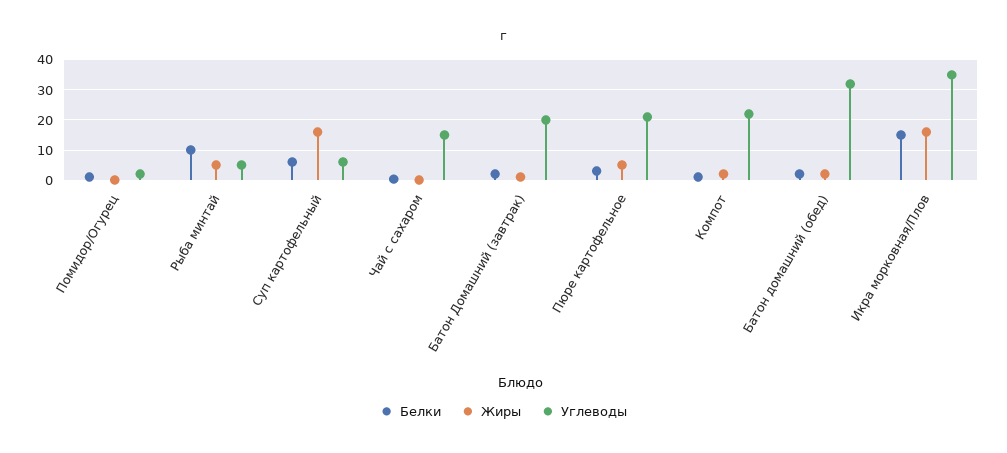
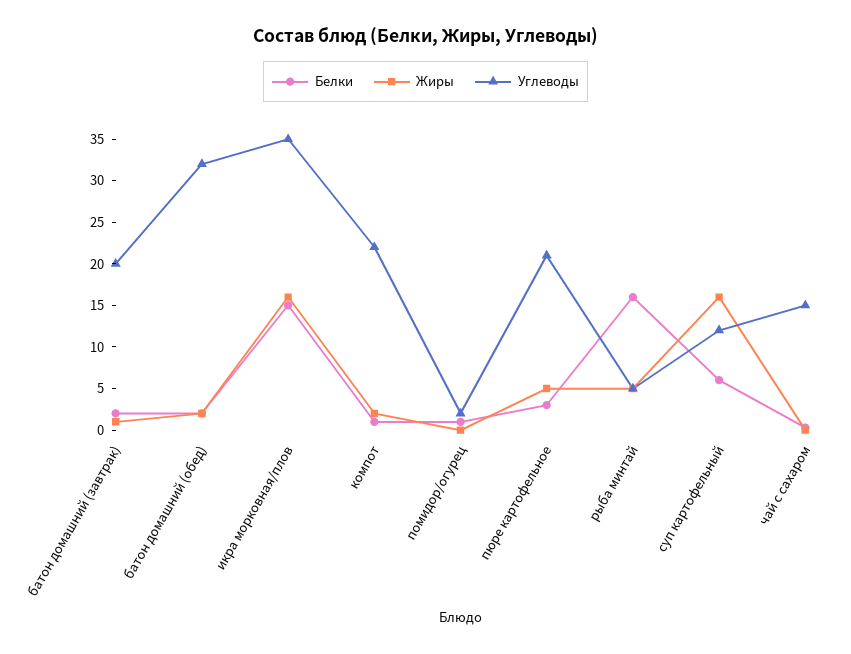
  {
    "Белки": {
      "Помидор/Огурец": 1,
-     "Рыба минтай": 10,
+     "Рыба минтай": 16,
      "Суп картофельный": 6,
      "Чай с сахаром": 0,
      "Батон Домашний (завтрак)": 2,
      "Пюре картофельное": 3,
      "Компот": 1,
      "Батон домашний (обед)": 2,
      "Икра морковная/Плов": 15
    },
    "Жиры": {
      "Помидор/Огурец": 0,
      "Рыба минтай": 5,
      "Суп картофельный": 16,
      "Чай с сахаром": 0,
      "Батон Домашний (завтрак)": 1,
      "Пюре картофельное": 5,
      "Компот": 2,
      "Батон домашний (обед)": 2,
      "Икра морковная/Плов": 16
    },
    "Углеводы": {
      "Помидор/Огурец": 2,
      "Рыба минтай": 5,
-     "Суп картофельный": 6,
+     "Суп картофельный": 12,
      "Чай с сахаром": 15,
      "Батон Домашний (завтрак)": 20,
      "Пюре картофельное": 21,
      "Компот": 22,
      "Батон домашний (обед)": 32,
      "Икра морковная/Плов": 35
    }
  }

